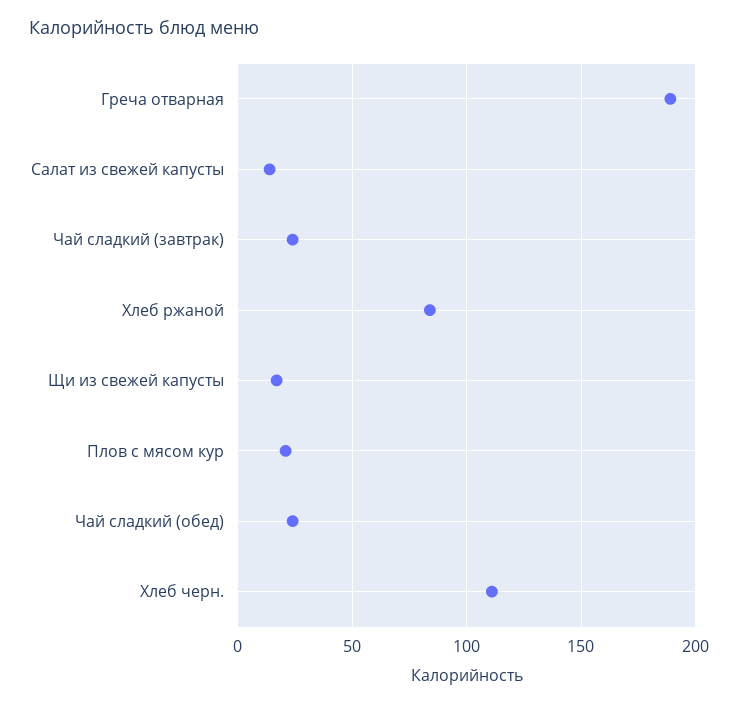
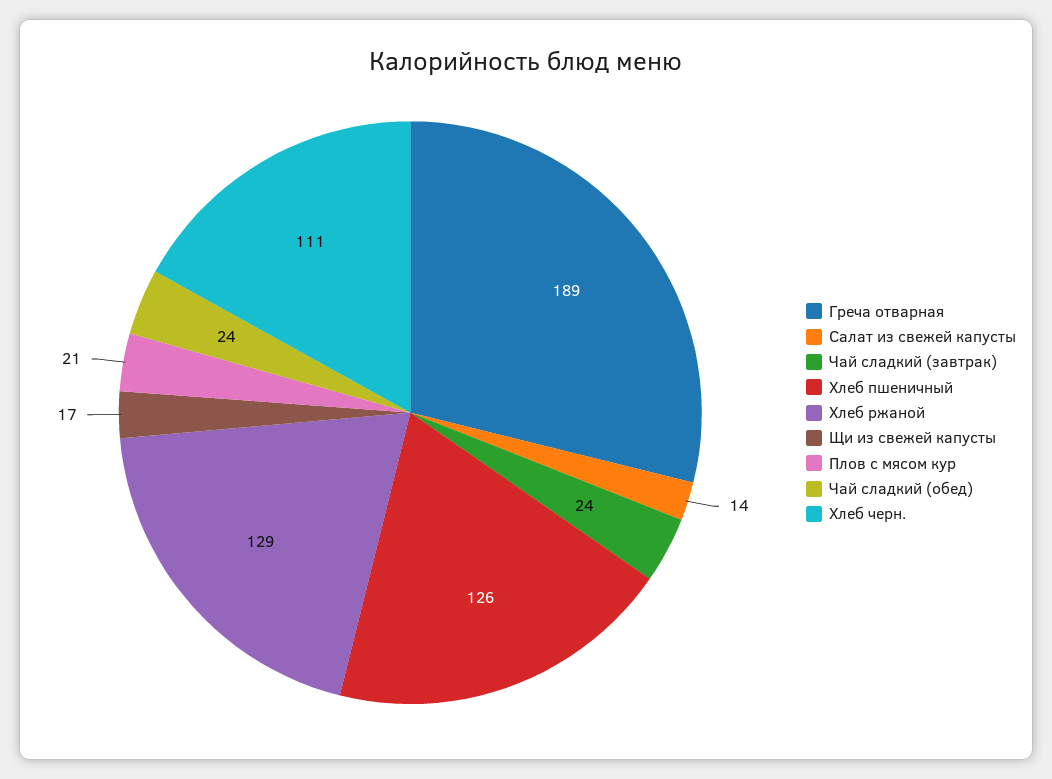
  {
    "Греча отварная": 189,
    "Салат из свежей капусты": 14,
    "Чай сладкий (завтрак)": 24,
-   "Хлеб ржаной": 85,
+   "Хлеб ржаной": 129,
    "Щи из свежей капусты": 17,
    "Плов с мясом кур": 21,
    "Чай сладкий (обед)": 24,
-   "Хлеб черн.": 111
+   "Хлеб черн.": 111,
+   "Хлеб пшеничный": 126
  }

